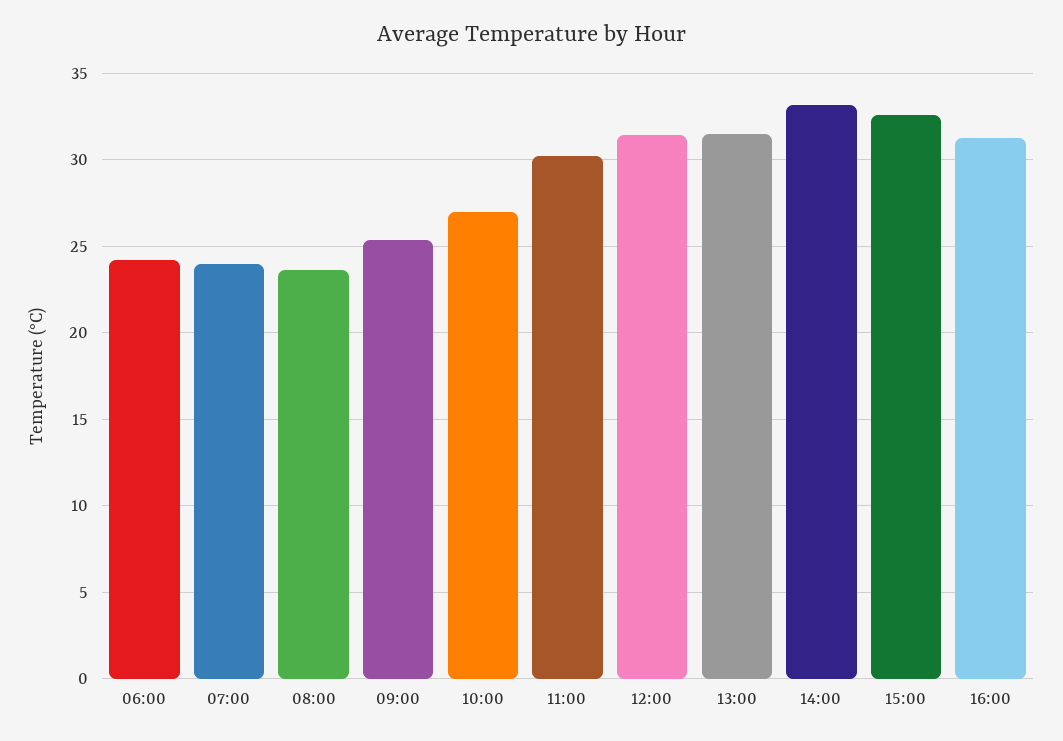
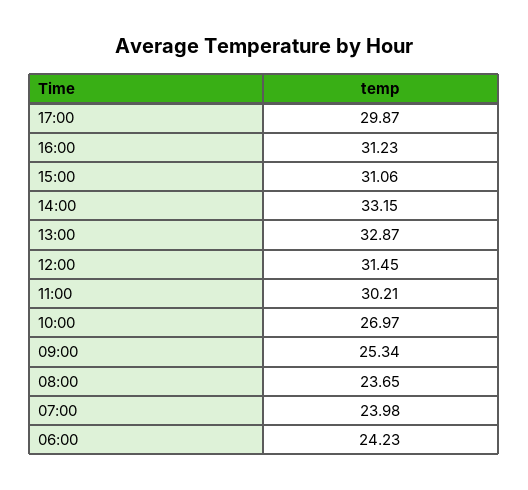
  {
    "06:00": 24.23,
    "07:00": 23.98,
    "08:00": 23.65,
    "09:00": 25.34,
    "10:00": 26.97,
    "11:00": 30.21,
    "12:00": 31.45,
-   "13:00": 31.5,
+   "13:00": 32.87,
    "14:00": 33.15,
-   "15:00": 32.5,
+   "15:00": 31.06,
-   "16:00": 31.23
+   "16:00": 31.23,
+   "17:00": 29.87
  }

